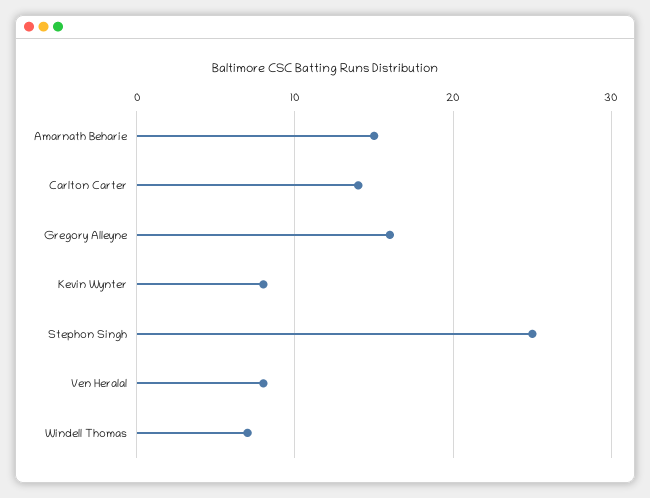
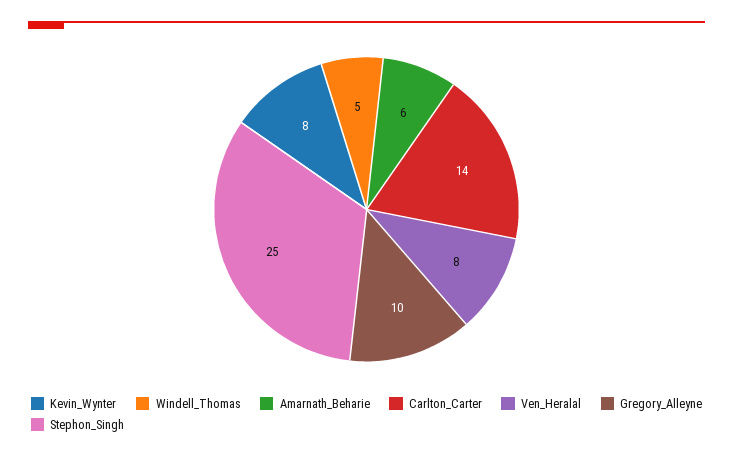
  {
-   "Amarnath Beharie": 15,
+   "Amarnath Beharie": 6,
    "Carlton Carter": 14,
-   "Gregory Alleyne": 16,
+   "Gregory Alleyne": 10,
    "Kevin Wynter": 8,
    "Stephon Singh": 25,
    "Ven Heralal": 8,
-   "Windell Thomas": 7
+   "Windell Thomas": 5
  }

